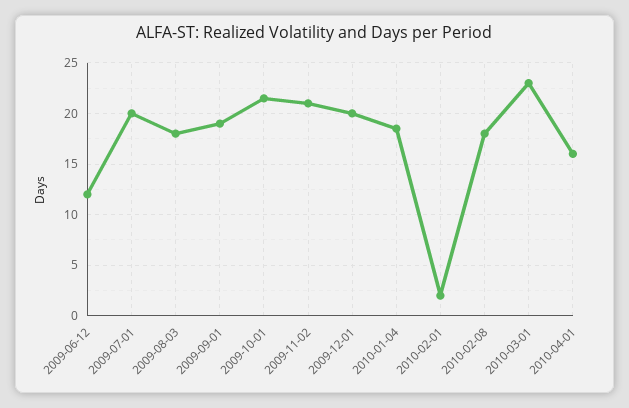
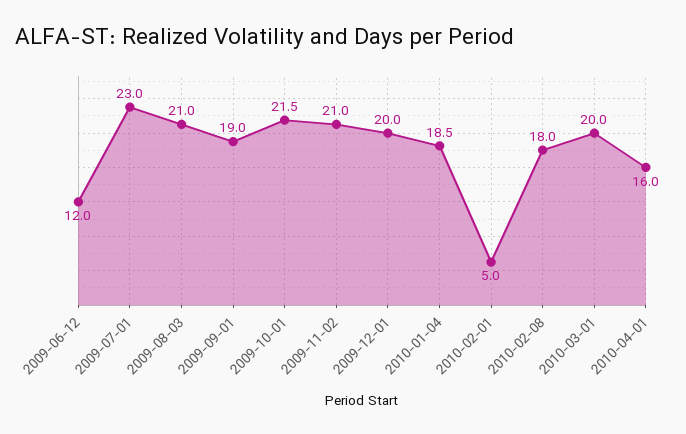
  {
    "2009-06-12": 12,
-   "2009-07-01": 20,
+   "2009-07-01": 23,
-   "2009-08-03": 18,
+   "2009-08-03": 21,
    "2009-09-01": 19,
    "2009-10-01": 21.5,
    "2009-11-02": 21,
    "2009-12-01": 20,
    "2010-01-04": 18.5,
-   "2010-02-01": 2,
+   "2010-02-01": 5,
    "2010-02-08": 18,
-   "2010-03-01": 23,
+   "2010-03-01": 20,
    "2010-04-01": 16
  }

